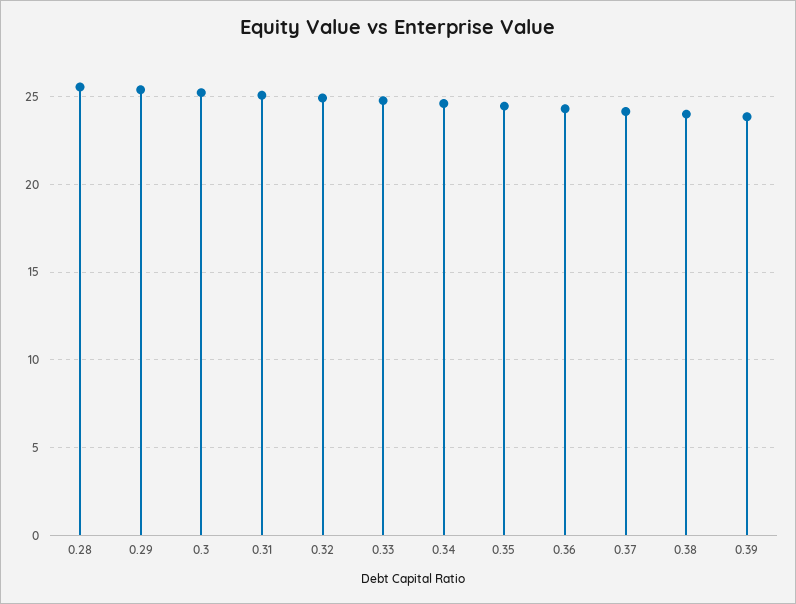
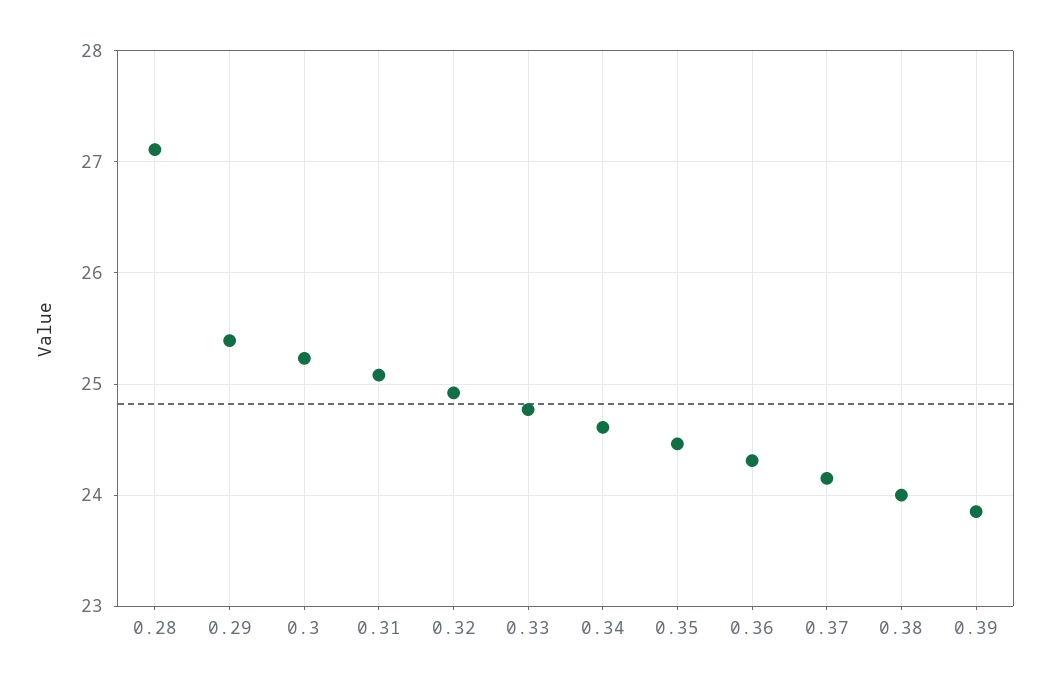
  {
-   "0.28": 25.5,
+   "0.28": 27.1,
    "0.29": 25.4,
    "0.3": 25.2,
    "0.31": 25.1,
    "0.32": 24.9,
    "0.33": 24.8,
    "0.34": 24.6,
    "0.35": 24.5,
    "0.36": 24.3,
    "0.37": 24.2,
    "0.38": 24,
    "0.39": 23.9
  }

